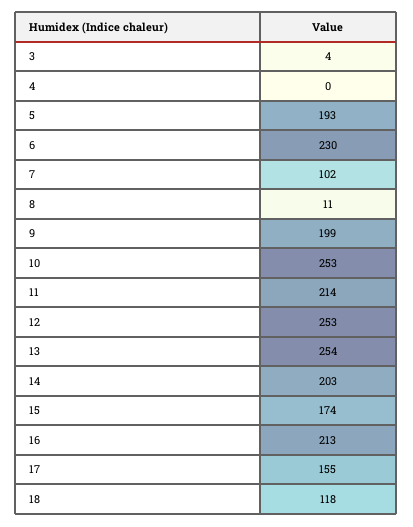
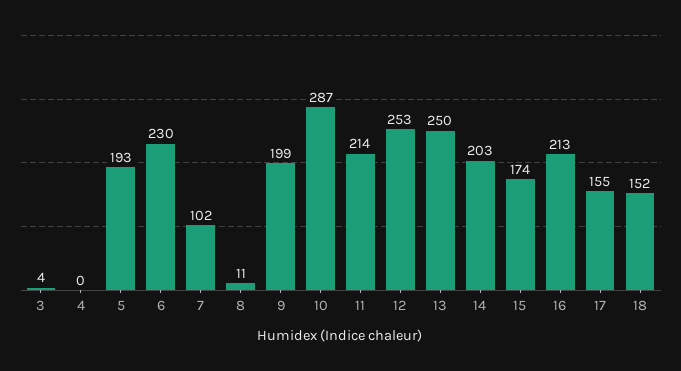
  {
    "3": 4,
    "4": 0,
    "5": 193,
    "6": 230,
    "7": 102,
    "8": 11,
    "9": 199,
-   "10": 253,
+   "10": 287,
    "11": 214,
    "12": 253,
-   "13": 254,
+   "13": 250,
    "14": 203,
    "15": 174,
    "16": 213,
    "17": 155,
-   "18": 118
+   "18": 152
  }

